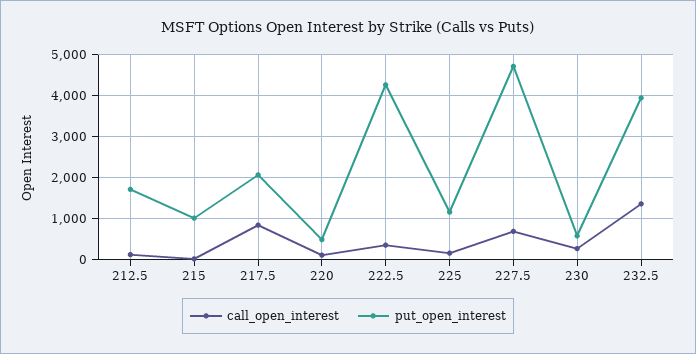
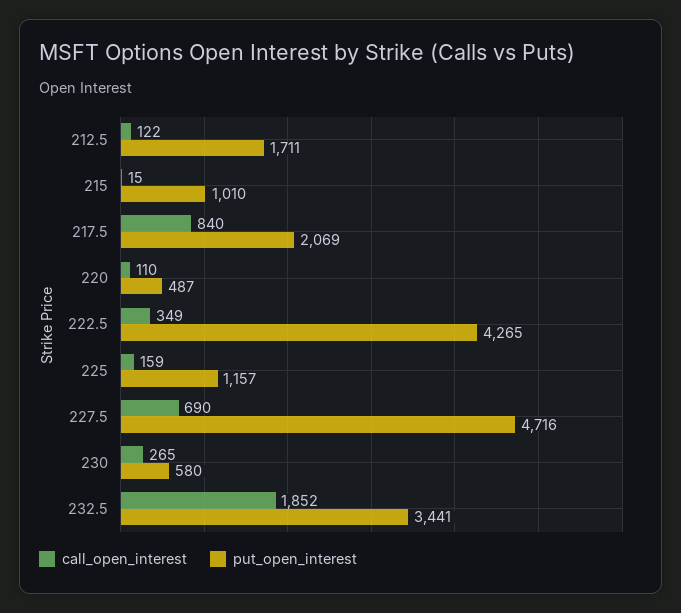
  {
    "call_open_interest": {
      "212.5": 122,
      "215": 15,
      "217.5": 840,
      "220": 110,
      "222.5": 349,
      "225": 159,
      "227.5": 690,
      "230": 265,
-     "232.5": 1400
+     "232.5": 1852
    },
    "put_open_interest": {
      "212.5": 1711,
      "215": 1010,
      "217.5": 2069,
      "220": 487,
      "222.5": 4265,
      "225": 1157,
      "227.5": 4716,
      "230": 580,
-     "232.5": 4000
+     "232.5": 3441
    }
  }

